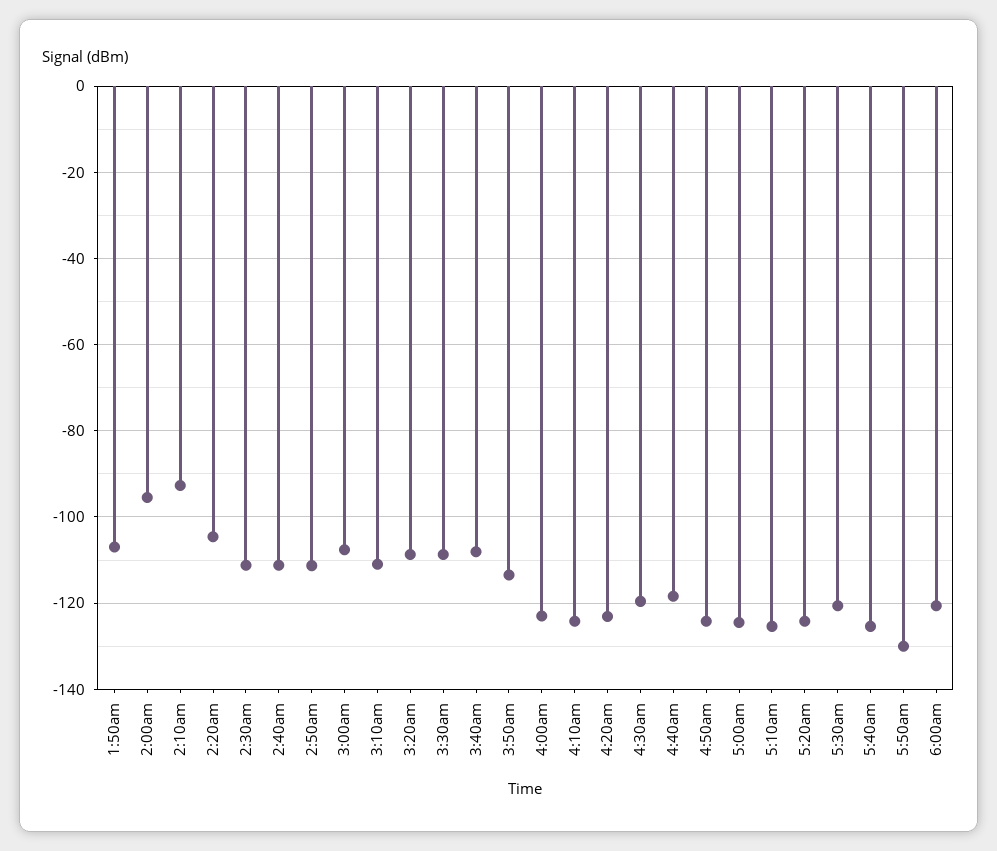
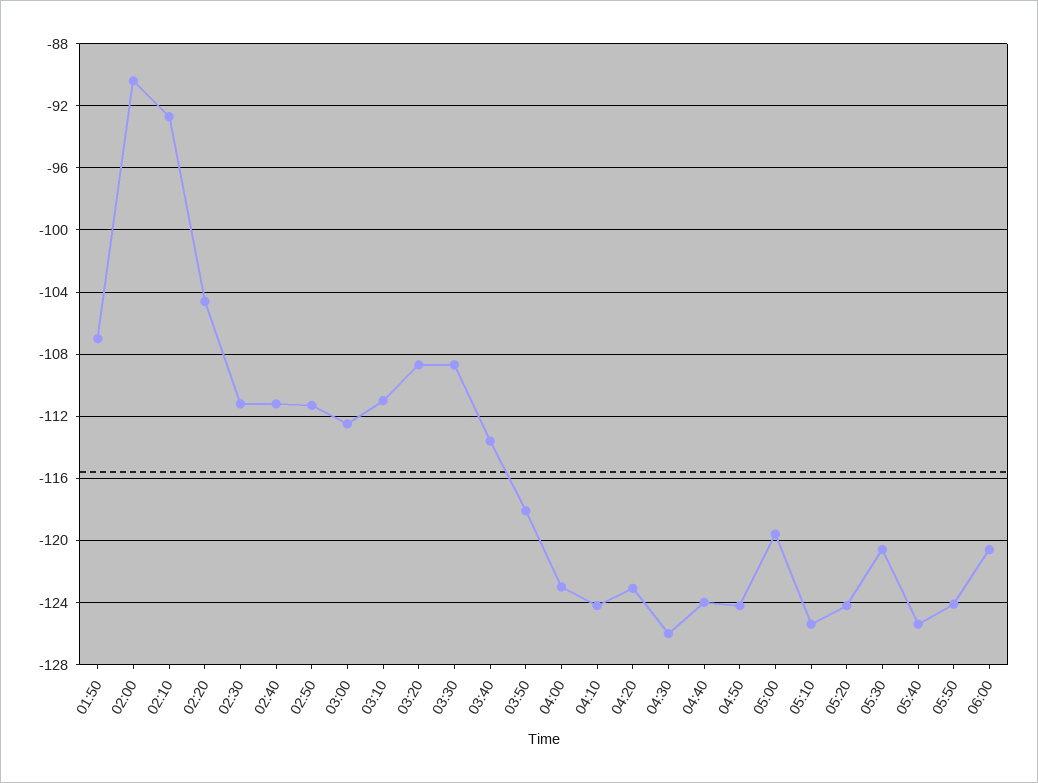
  {
    "1:50am": -107,
-   "2:00am": -96,
+   "2:00am": -90.5,
    "2:10am": -92.5,
    "2:20am": -104.5,
    "2:30am": -111,
    "2:40am": -111,
    "2:50am": -111.5,
-   "3:00am": -108,
+   "3:00am": -112.5,
    "3:10am": -111,
    "3:20am": -108.5,
    "3:30am": -108.5,
-   "3:40am": -108,
+   "3:40am": -113.5,
-   "3:50am": -114,
+   "3:50am": -118,
    "4:00am": -123,
    "4:10am": -124,
    "4:20am": -123,
-   "4:30am": -120,
+   "4:30am": -126,
-   "4:40am": -118,
+   "4:40am": -124,
    "4:50am": -124,
-   "5:00am": -124,
+   "5:00am": -119.5,
    "5:10am": -125.5,
    "5:20am": -124,
    "5:30am": -120.5,
    "5:40am": -125.5,
-   "5:50am": -130,
+   "5:50am": -124,
    "6:00am": -120.5
  }

